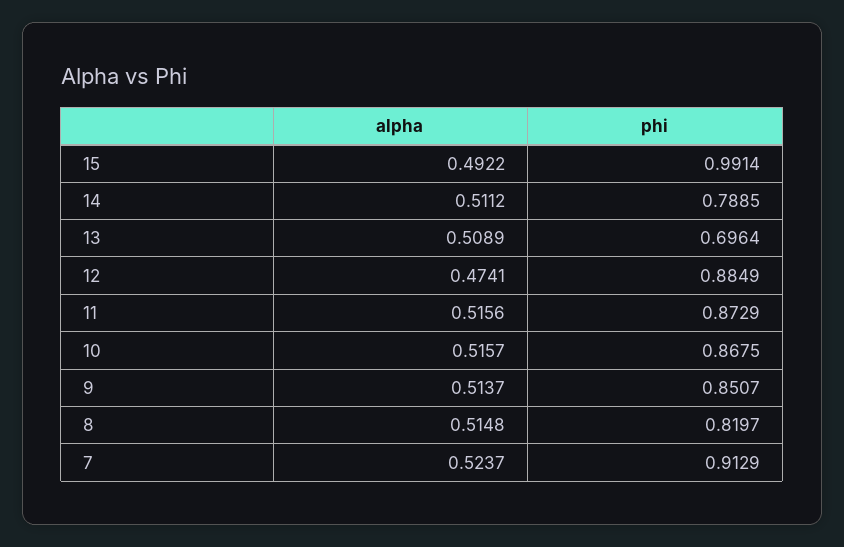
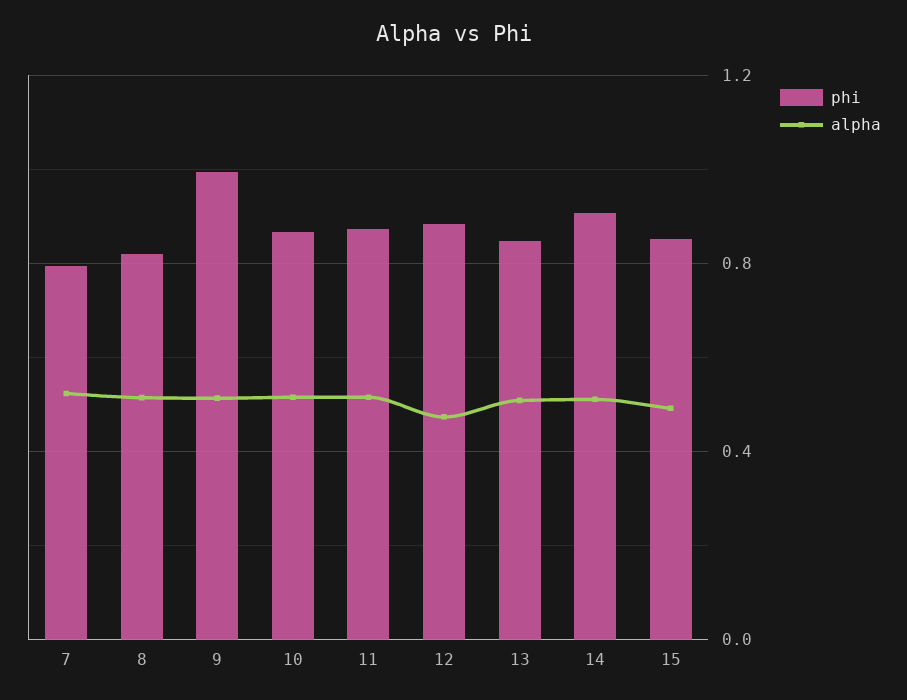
  {
    "alpha": {
      "15": 0.4922,
      "14": 0.5112,
      "13": 0.5089,
      "12": 0.4741,
      "11": 0.5156,
      "10": 0.5157,
      "9": 0.5137,
      "8": 0.5148,
      "7": 0.5237
    },
    "phi": {
-     "15": 0.9914,
+     "15": 0.85,
-     "14": 0.7885,
+     "14": 0.9,
-     "13": 0.6964,
+     "13": 0.85,
      "12": 0.8849,
      "11": 0.8729,
      "10": 0.8675,
-     "9": 0.8507,
+     "9": 1,
      "8": 0.8197,
-     "7": 0.9129
+     "7": 0.8
    }
  }

